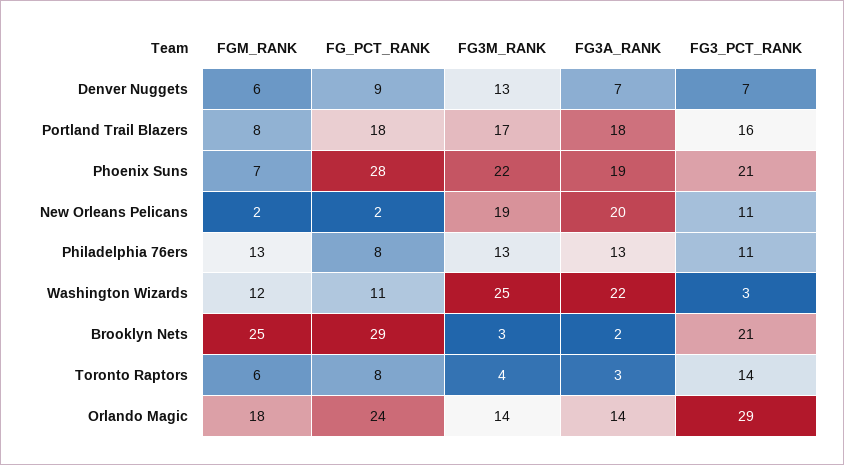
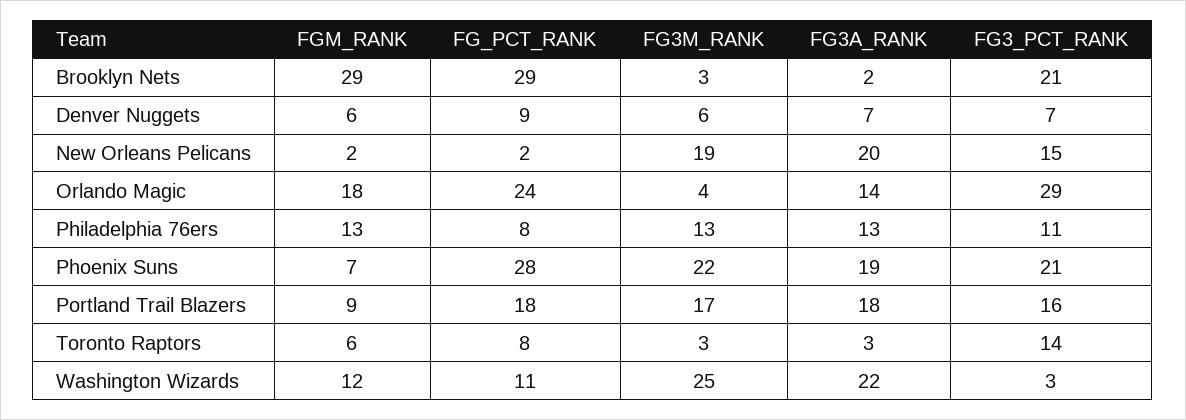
  {
    "FGM_RANK": {
      "Denver Nuggets": 6,
-     "Portland Trail Blazers": 8,
+     "Portland Trail Blazers": 9,
      "Phoenix Suns": 7,
      "New Orleans Pelicans": 2,
      "Philadelphia 76ers": 13,
      "Washington Wizards": 12,
-     "Brooklyn Nets": 25,
+     "Brooklyn Nets": 29,
      "Toronto Raptors": 6,
      "Orlando Magic": 18
    },
    "FG_PCT_RANK": {
      "Denver Nuggets": 9,
      "Portland Trail Blazers": 18,
      "Phoenix Suns": 28,
      "New Orleans Pelicans": 2,
      "Philadelphia 76ers": 8,
      "Washington Wizards": 11,
      "Brooklyn Nets": 29,
      "Toronto Raptors": 8,
      "Orlando Magic": 24
    },
    "FG3M_RANK": {
-     "Denver Nuggets": 13,
+     "Denver Nuggets": 6,
      "Portland Trail Blazers": 17,
      "Phoenix Suns": 22,
      "New Orleans Pelicans": 19,
      "Philadelphia 76ers": 13,
      "Washington Wizards": 25,
      "Brooklyn Nets": 3,
-     "Toronto Raptors": 4,
+     "Toronto Raptors": 3,
-     "Orlando Magic": 14
+     "Orlando Magic": 4
    },
    "FG3A_RANK": {
      "Denver Nuggets": 7,
      "Portland Trail Blazers": 18,
      "Phoenix Suns": 19,
      "New Orleans Pelicans": 20,
      "Philadelphia 76ers": 13,
      "Washington Wizards": 22,
      "Brooklyn Nets": 2,
      "Toronto Raptors": 3,
      "Orlando Magic": 14
    },
    "FG3_PCT_RANK": {
      "Denver Nuggets": 7,
      "Portland Trail Blazers": 16,
      "Phoenix Suns": 21,
-     "New Orleans Pelicans": 11,
+     "New Orleans Pelicans": 15,
      "Philadelphia 76ers": 11,
      "Washington Wizards": 3,
      "Brooklyn Nets": 21,
      "Toronto Raptors": 14,
      "Orlando Magic": 29
    }
  }

